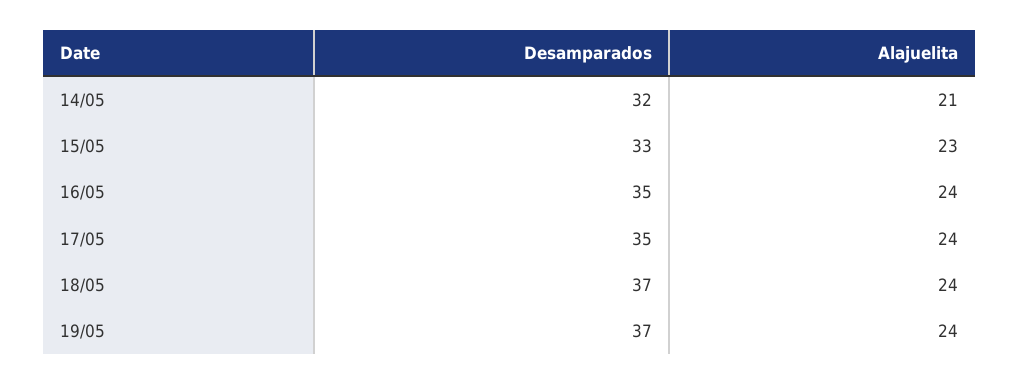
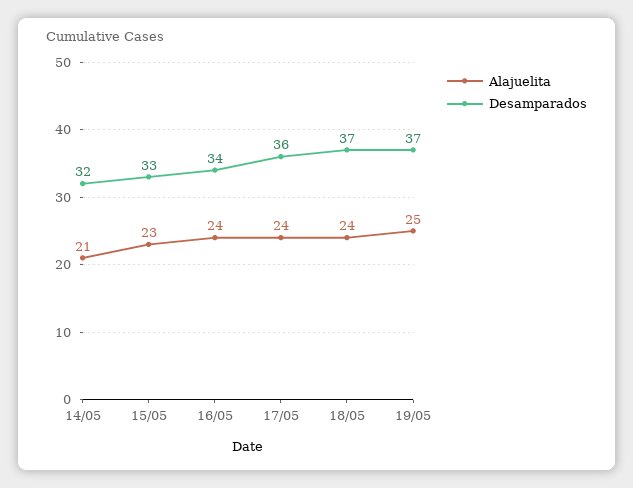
  {
    "Desamparados": {
      "14/05": 32,
      "15/05": 33,
-     "16/05": 35,
+     "16/05": 34,
-     "17/05": 35,
+     "17/05": 36,
      "18/05": 37,
      "19/05": 37
    },
    "Alajuelita": {
      "14/05": 21,
      "15/05": 23,
      "16/05": 24,
      "17/05": 24,
      "18/05": 24,
-     "19/05": 24
+     "19/05": 25
    }
  }

